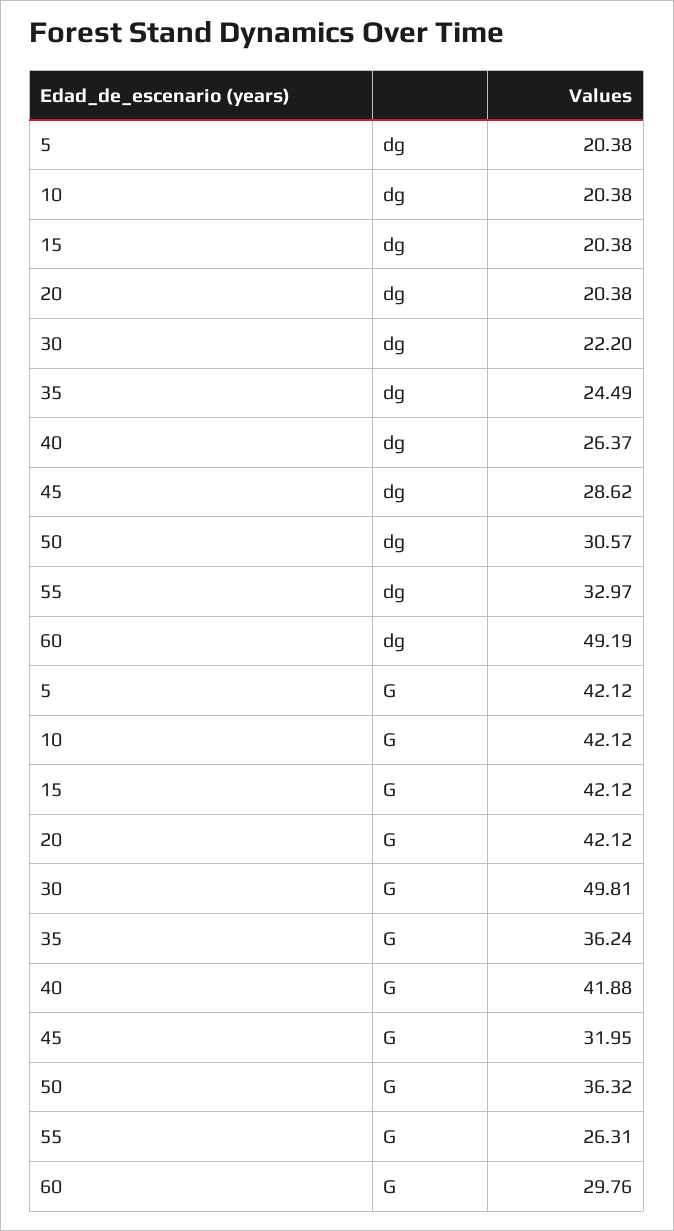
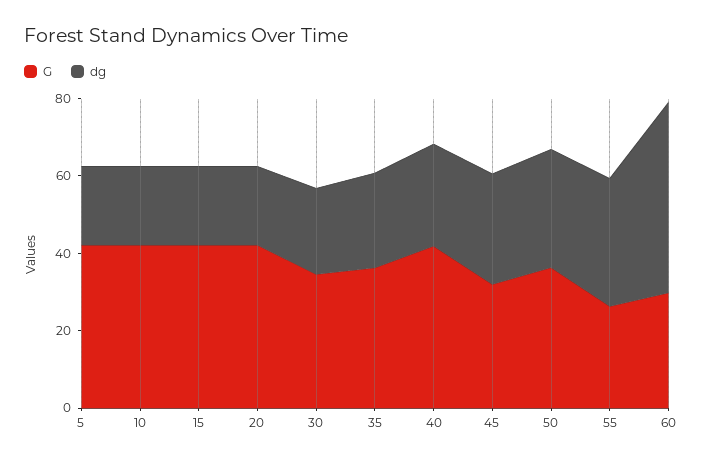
  {
    "dg": {
      "5": 20.38,
      "10": 20.38,
      "15": 20.38,
      "20": 20.38,
      "30": 22.2,
      "35": 24.49,
      "40": 26.37,
      "45": 28.62,
      "50": 30.57,
      "55": 32.97,
      "60": 49.19
    },
    "G": {
      "5": 42.12,
      "10": 42.12,
      "15": 42.12,
      "20": 42.12,
-     "30": 49.81,
+     "30": 35,
      "35": 36.24,
      "40": 41.88,
      "45": 31.95,
      "50": 36.32,
      "55": 26.31,
      "60": 29.76
    }
  }

